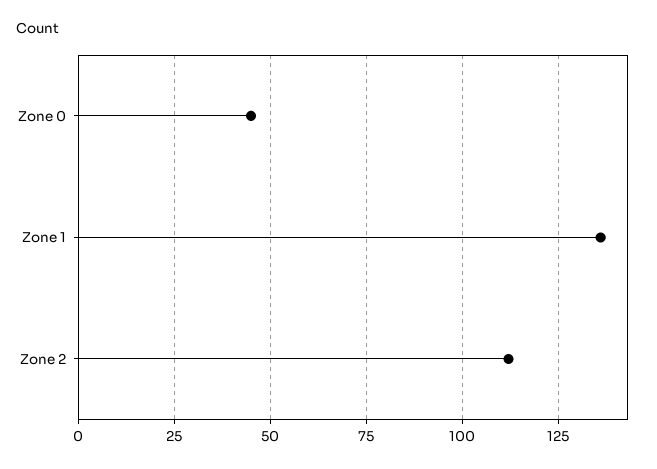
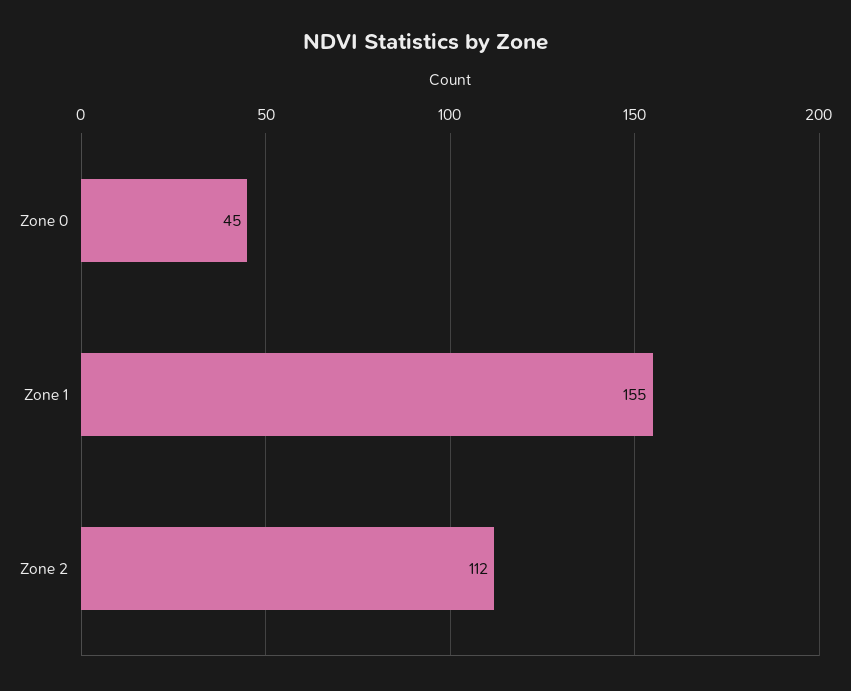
  {
    "Zone 0": 45,
-   "Zone 1": 135,
+   "Zone 1": 155,
    "Zone 2": 112
  }

